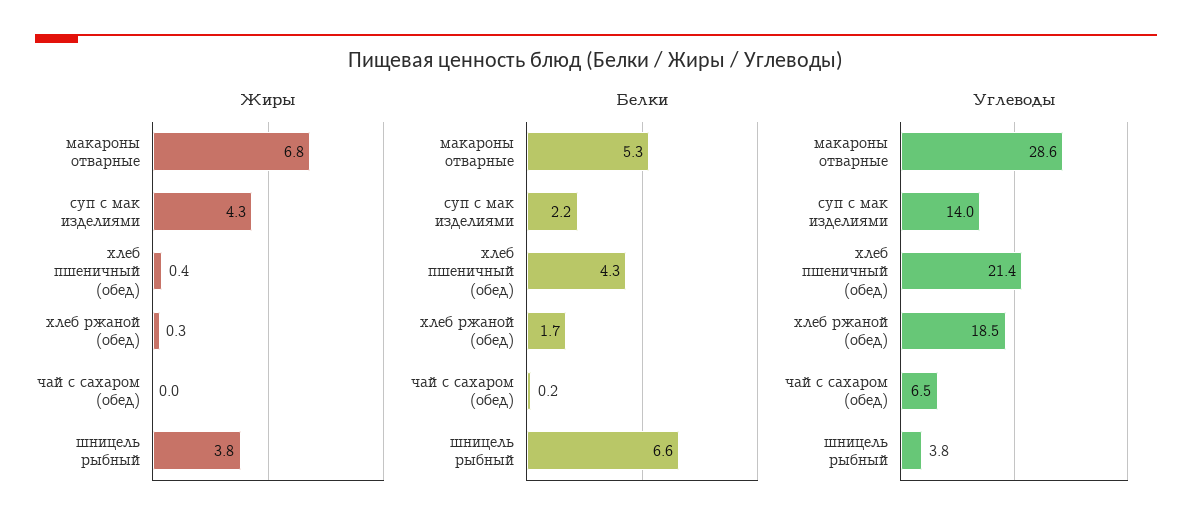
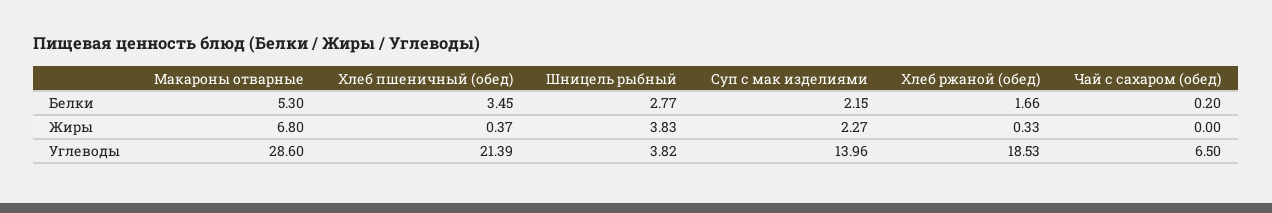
  {
    "Жиры": {
      "макароны отварные": 6.8,
-     "суп с мак изделиями": 4.3,
+     "суп с мак изделиями": 2.27,
      "хлеб пшеничный (обед)": 0.37,
      "хлеб ржаной (обед)": 0.33,
      "чай с сахаром (обед)": 0,
      "шницель рыбный": 3.83
    },
    "Белки": {
      "макароны отварные": 5.3,
      "суп с мак изделиями": 2.15,
-     "хлеб пшеничный (обед)": 4.3,
+     "хлеб пшеничный (обед)": 3.45,
      "хлеб ржаной (обед)": 1.66,
      "чай с сахаром (обед)": 0.2,
-     "шницель рыбный": 6.6
+     "шницель рыбный": 2.77
    },
    "Углеводы": {
      "макароны отварные": 28.6,
      "суп с мак изделиями": 13.96,
      "хлеб пшеничный (обед)": 21.39,
      "хлеб ржаной (обед)": 18.53,
      "чай с сахаром (обед)": 6.5,
      "шницель рыбный": 3.82
    }
  }

